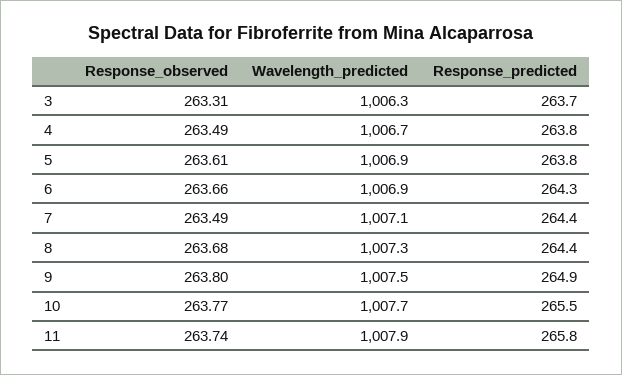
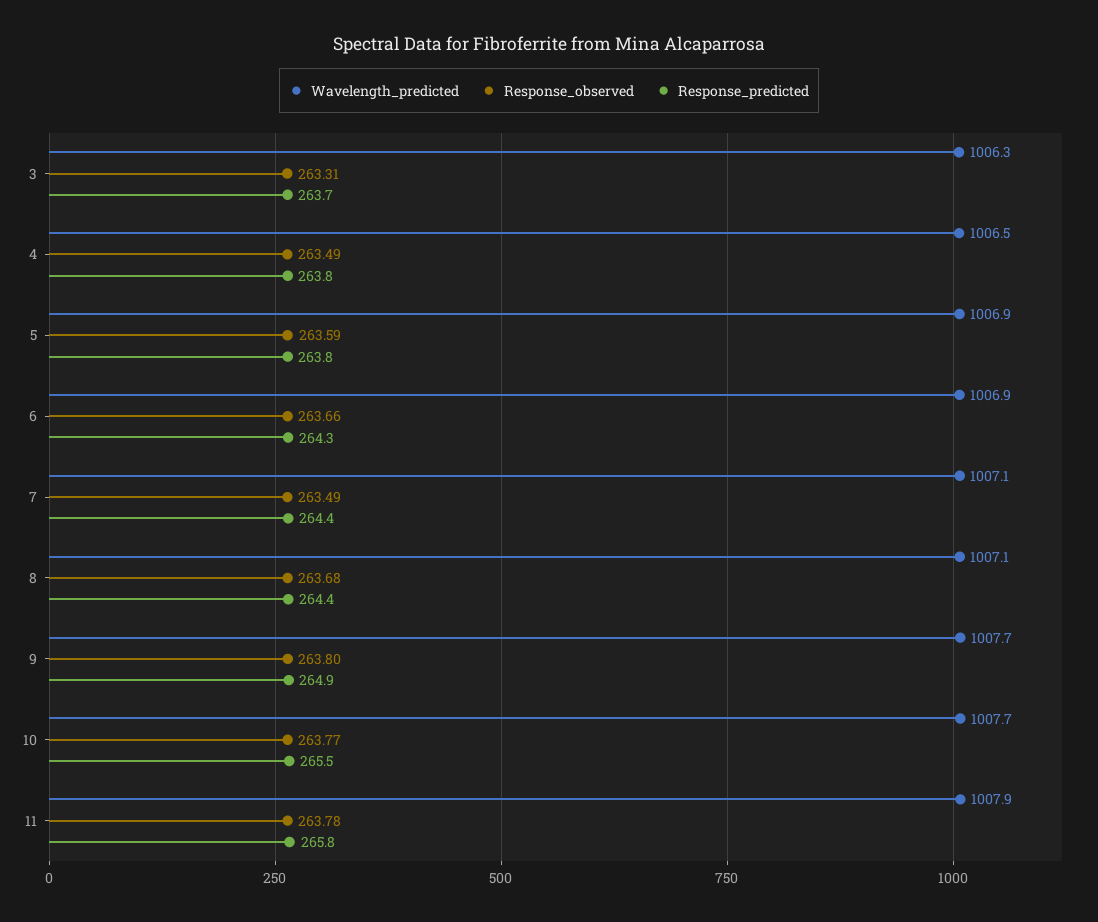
  {
    "Response_observed": {
      "3": 263.31,
      "4": 263.49,
-     "5": 263.61,
+     "5": 263.59,
      "6": 263.66,
      "7": 263.49,
      "8": 263.68,
      "9": 263.8,
      "10": 263.77,
-     "11": 263.74
+     "11": 263.78
    },
    "Wavelength_predicted": {
      "3": 1006.3,
-     "4": 1006.7,
+     "4": 1006.5,
      "5": 1006.9,
      "6": 1006.9,
      "7": 1007.1,
-     "8": 1007.3,
+     "8": 1007.1,
-     "9": 1007.5,
+     "9": 1007.7,
      "10": 1007.7,
      "11": 1007.9
    },
    "Response_predicted": {
      "3": 263.7,
      "4": 263.8,
      "5": 263.8,
      "6": 264.3,
      "7": 264.4,
      "8": 264.4,
      "9": 264.9,
      "10": 265.5,
      "11": 265.8
    }
  }

